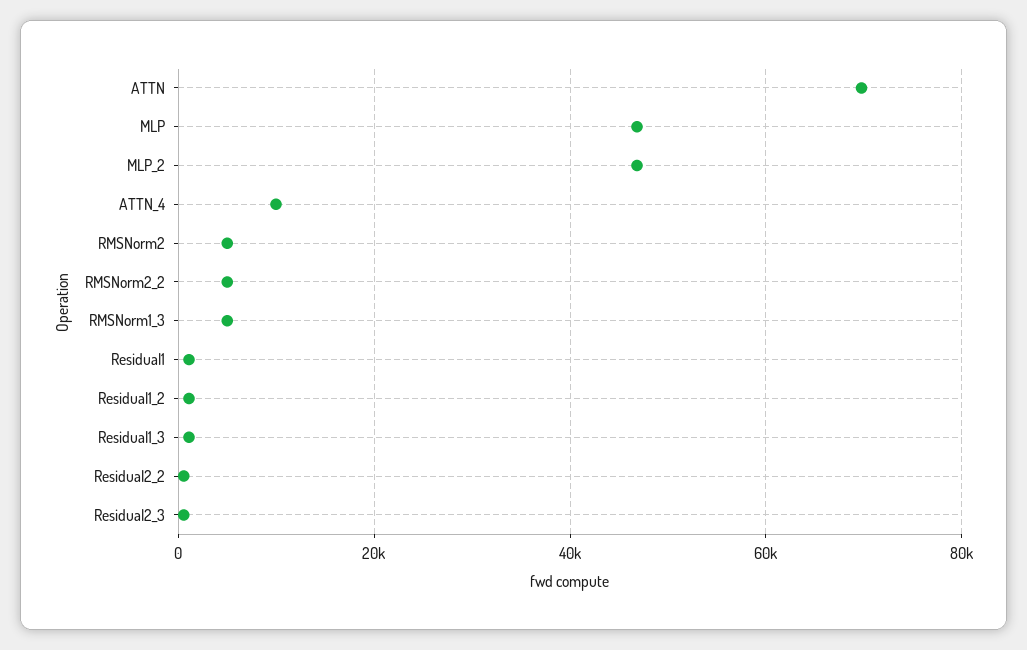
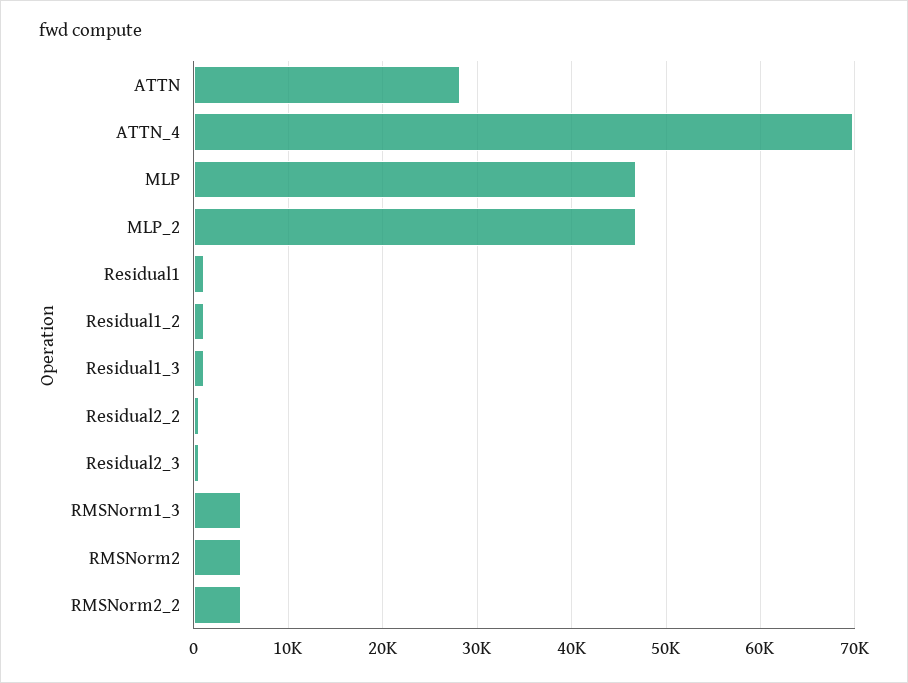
  {
-   "ATTN": 70000,
+   "ATTN": 28000,
    "MLP": 47000,
    "MLP_2": 47000,
-   "ATTN_4": 10000,
+   "ATTN_4": 70000,
    "RMSNorm2": 5000,
    "RMSNorm2_2": 5000,
    "RMSNorm1_3": 5000,
    "Residual1": 1000,
    "Residual1_2": 1000,
    "Residual1_3": 1000,
    "Residual2_2": 1000,
    "Residual2_3": 1000
  }

